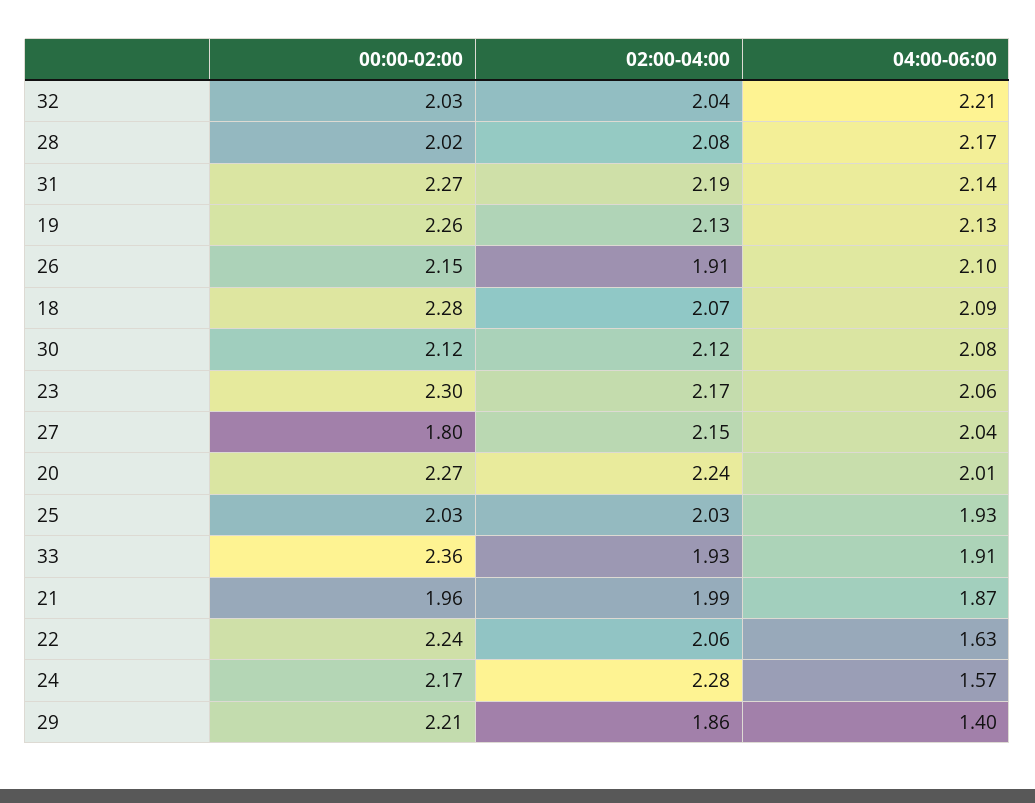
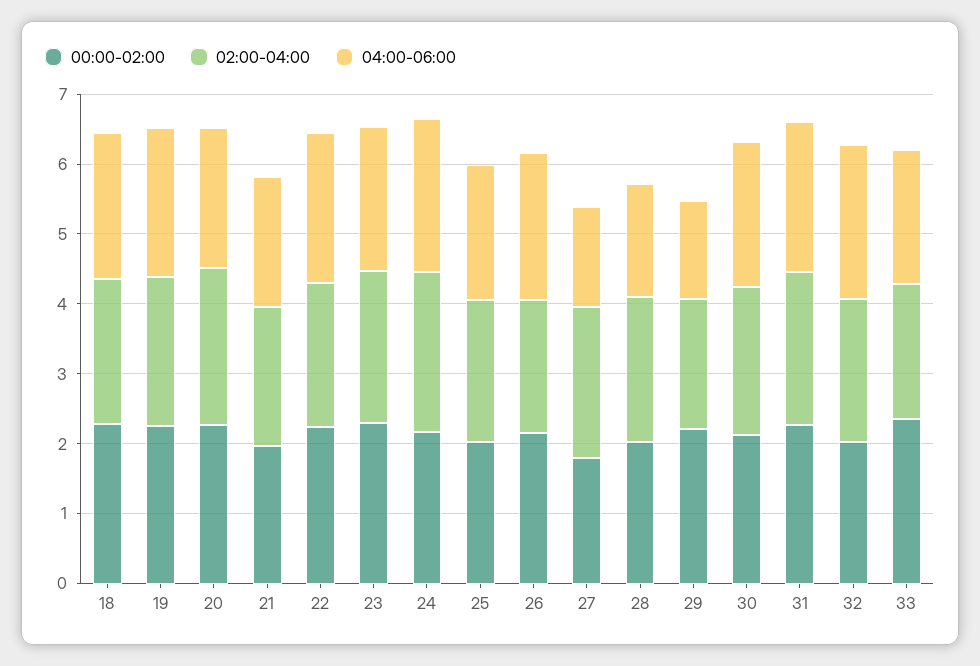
  {
    "00:00-02:00": {
      "32": 2.03,
      "28": 2.02,
      "31": 2.27,
      "19": 2.26,
      "26": 2.15,
      "18": 2.28,
      "30": 2.12,
      "23": 2.3,
      "27": 1.8,
      "20": 2.27,
      "25": 2.03,
      "33": 2.36,
      "21": 1.96,
      "22": 2.24,
      "24": 2.17,
      "29": 2.21
    },
    "02:00-04:00": {
      "32": 2.04,
      "28": 2.08,
      "31": 2.19,
      "19": 2.13,
      "26": 1.91,
      "18": 2.07,
      "30": 2.12,
      "23": 2.17,
      "27": 2.15,
      "20": 2.24,
      "25": 2.03,
      "33": 1.93,
      "21": 1.99,
      "22": 2.06,
      "24": 2.28,
      "29": 1.86
    },
    "04:00-06:00": {
      "32": 2.21,
-     "28": 2.17,
+     "28": 1.6,
      "31": 2.14,
      "19": 2.13,
      "26": 2.1,
      "18": 2.09,
      "30": 2.08,
      "23": 2.06,
-     "27": 2.04,
+     "27": 1.4,
      "20": 2.01,
      "25": 1.93,
      "33": 1.91,
      "21": 1.87,
-     "22": 1.63,
+     "22": 2.2,
-     "24": 1.57,
+     "24": 2.2,
      "29": 1.4
    }
  }

